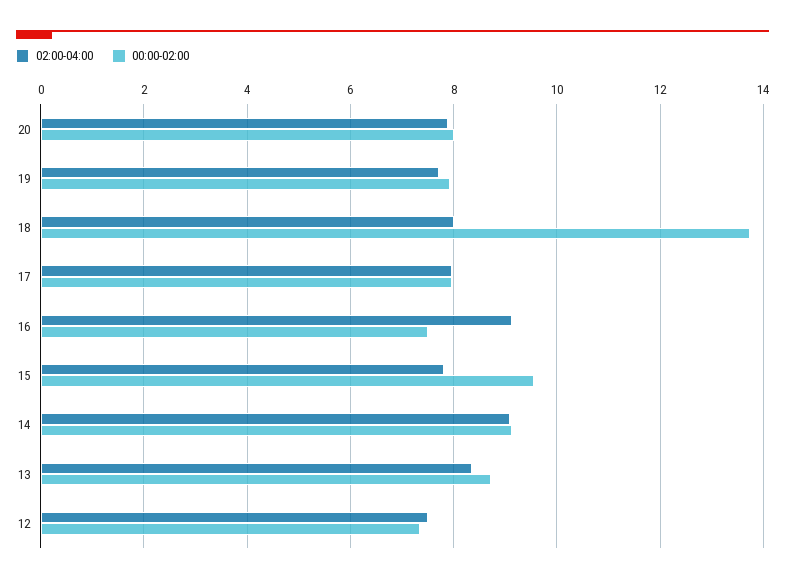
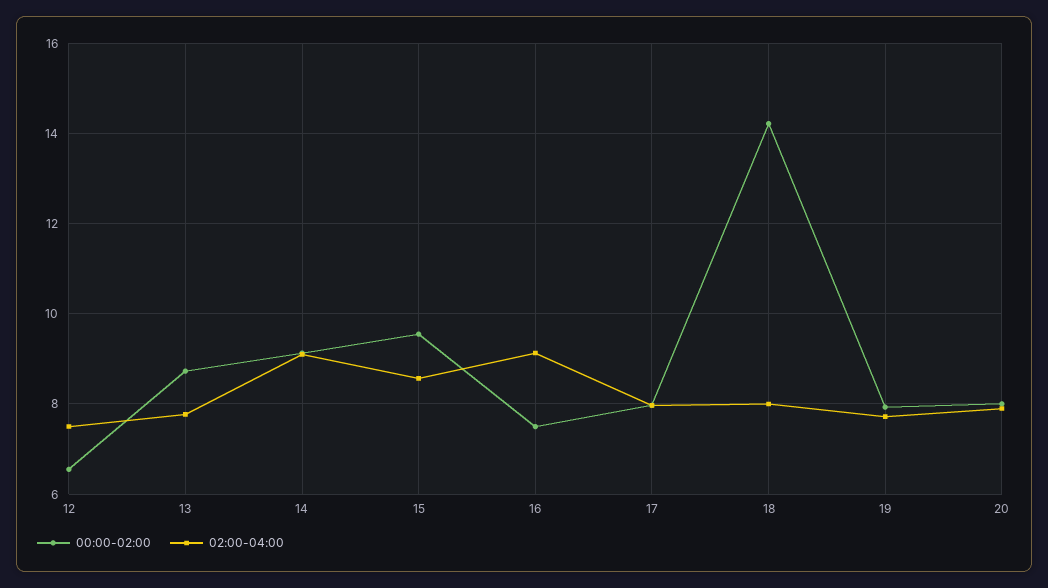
  {
    "02:00-04:00": {
      "20": 8,
      "19": 7.8,
      "18": 8,
      "17": 8,
      "16": 9.2,
-     "15": 7.8,
+     "15": 8.6,
      "14": 9.2,
-     "13": 8.4,
+     "13": 7.8,
      "12": 7.6
    },
    "00:00-02:00": {
      "20": 8,
      "19": 8,
-     "18": 13.8,
+     "18": 14.2,
      "17": 8,
      "16": 7.6,
      "15": 9.6,
      "14": 9.2,
      "13": 8.8,
-     "12": 7.4
+     "12": 6.6
    }
  }

